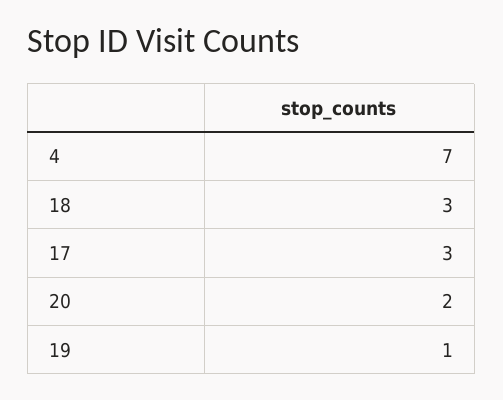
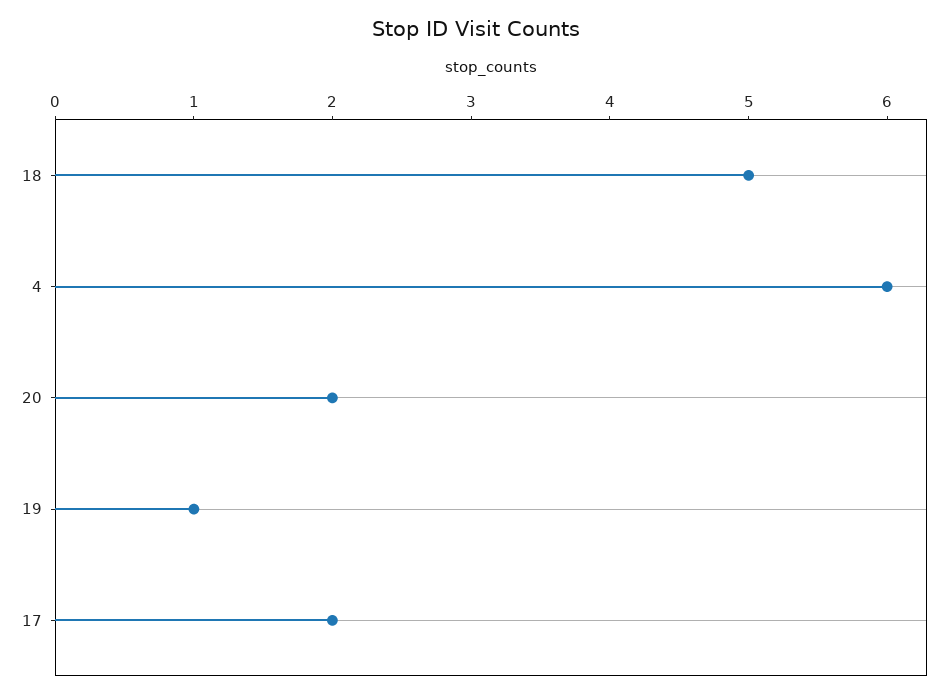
  {
-   "4": 7,
+   "4": 6,
-   "18": 3,
+   "18": 5,
-   "17": 3,
+   "17": 2,
    "20": 2,
    "19": 1
  }

